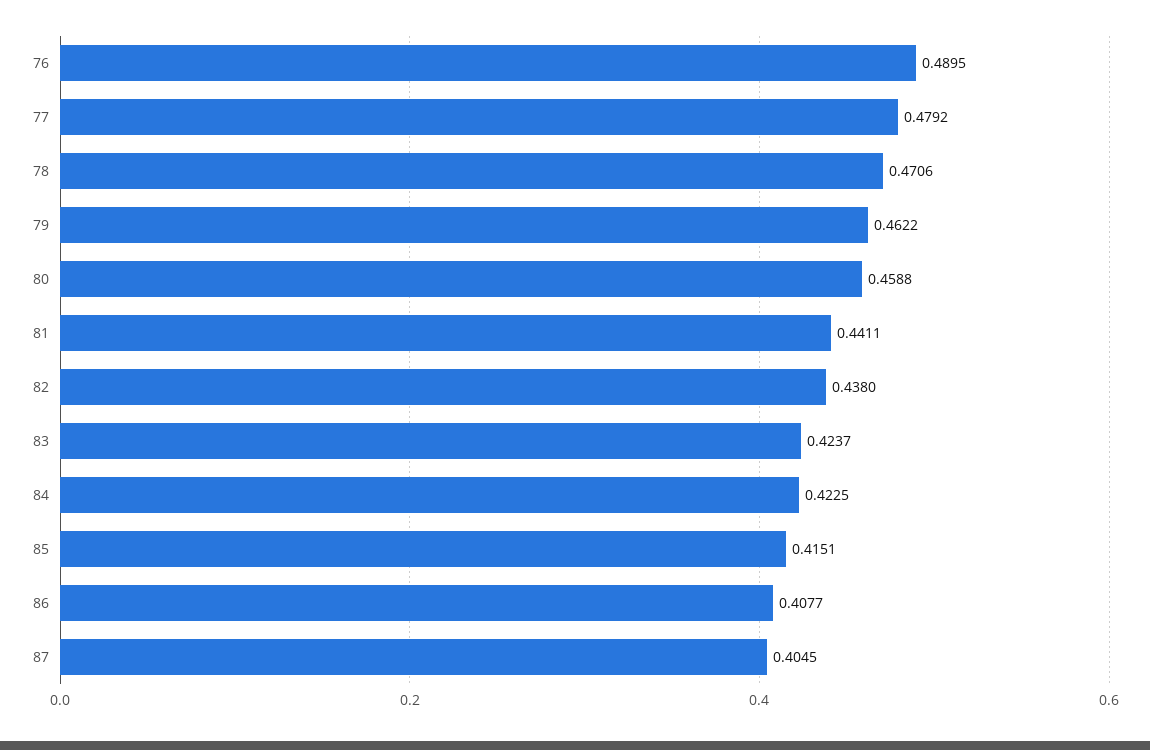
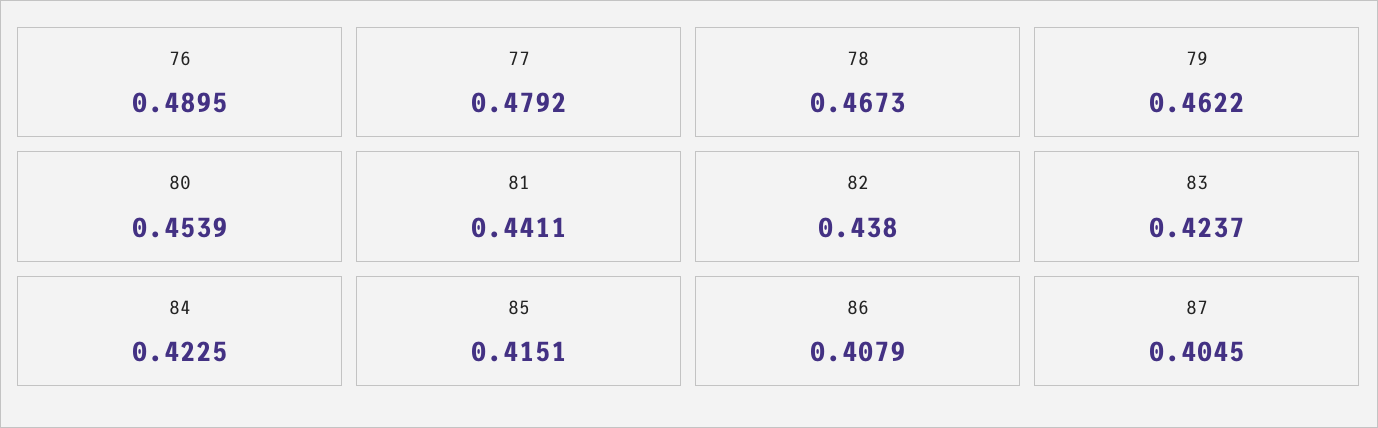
  {
    "76": 0.4895,
    "77": 0.4792,
-   "78": 0.4706,
+   "78": 0.4673,
    "79": 0.4622,
-   "80": 0.4588,
+   "80": 0.4539,
    "81": 0.4411,
    "82": 0.438,
    "83": 0.4237,
    "84": 0.4225,
    "85": 0.4151,
-   "86": 0.4077,
+   "86": 0.4079,
    "87": 0.4045
  }

